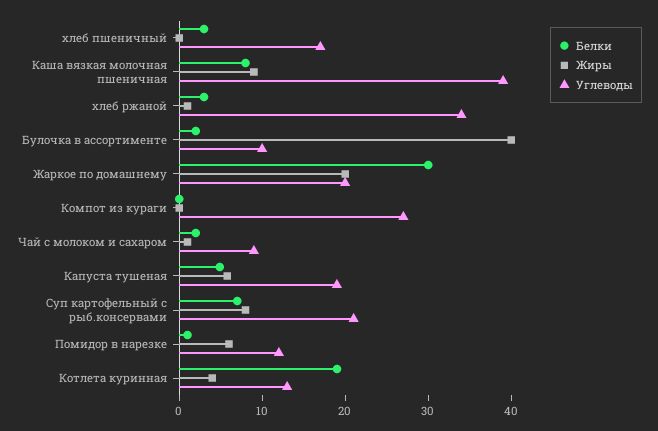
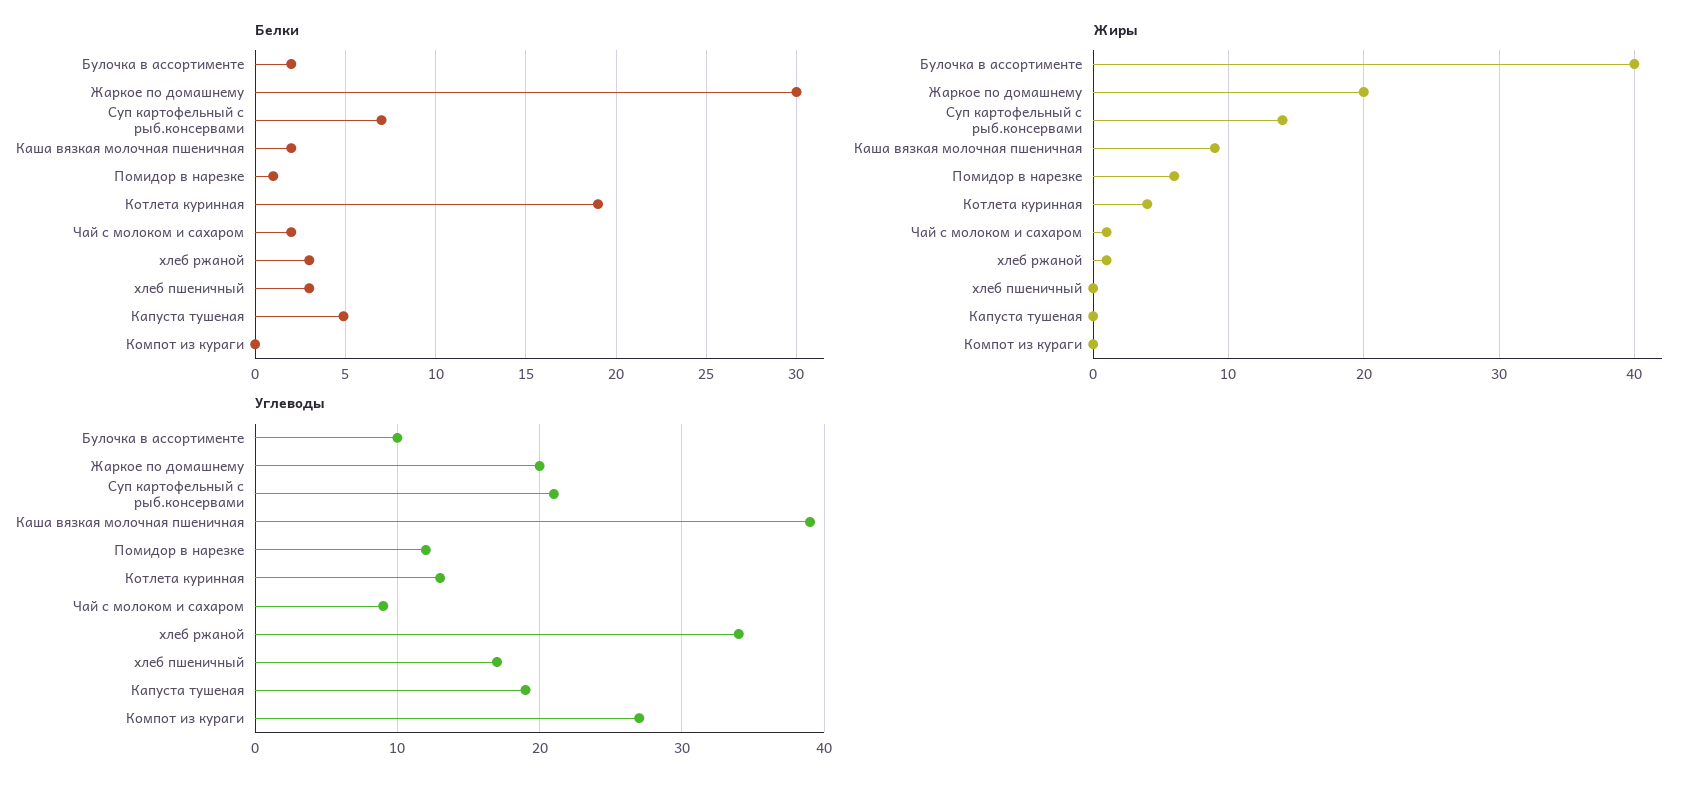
  {
    "Белки": {
      "хлеб пшеничный": 3,
-     "Каша вязкая молочная пшеничная": 8,
+     "Каша вязкая молочная пшеничная": 2,
      "хлеб ржаной": 3,
      "Булочка в ассортименте": 2,
      "Жаркое по домашнему": 30,
      "Компот из кураги": 0,
      "Чай с молоком и сахаром": 2,
      "Капуста тушеная": 5,
      "Суп картофельный с рыб.консервами": 7,
      "Помидор в нарезке": 1,
      "Котлета куринная": 19
    },
    "Жиры": {
      "хлеб пшеничный": 0,
      "Каша вязкая молочная пшеничная": 9,
      "хлеб ржаной": 1,
      "Булочка в ассортименте": 40,
      "Жаркое по домашнему": 20,
      "Компот из кураги": 0,
      "Чай с молоком и сахаром": 1,
-     "Капуста тушеная": 6,
+     "Капуста тушеная": 0,
-     "Суп картофельный с рыб.консервами": 8,
+     "Суп картофельный с рыб.консервами": 14,
      "Помидор в нарезке": 6,
      "Котлета куринная": 4
    },
    "Углеводы": {
      "хлеб пшеничный": 17,
      "Каша вязкая молочная пшеничная": 39,
      "хлеб ржаной": 34,
      "Булочка в ассортименте": 10,
      "Жаркое по домашнему": 20,
      "Компот из кураги": 27,
      "Чай с молоком и сахаром": 9,
      "Капуста тушеная": 19,
      "Суп картофельный с рыб.консервами": 21,
      "Помидор в нарезке": 12,
      "Котлета куринная": 13
    }
  }

